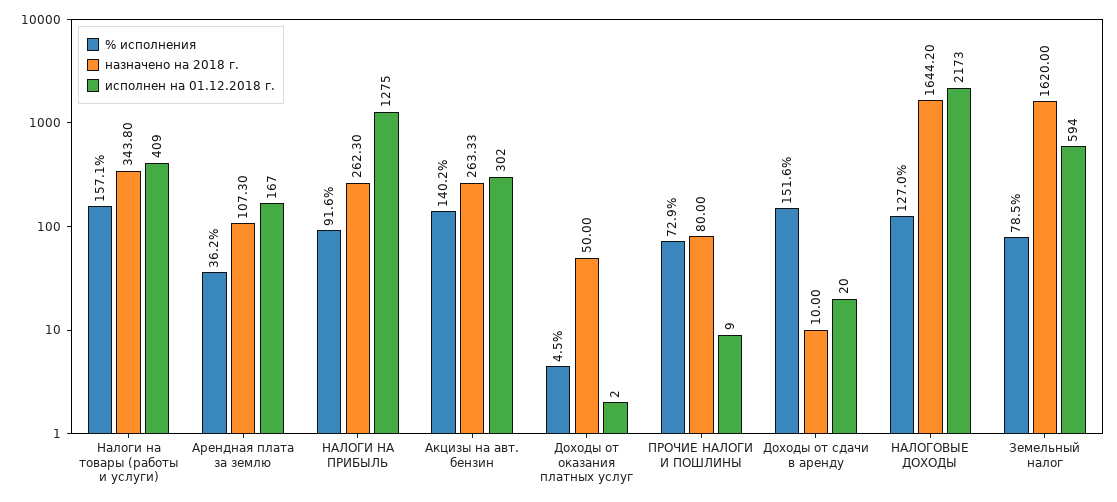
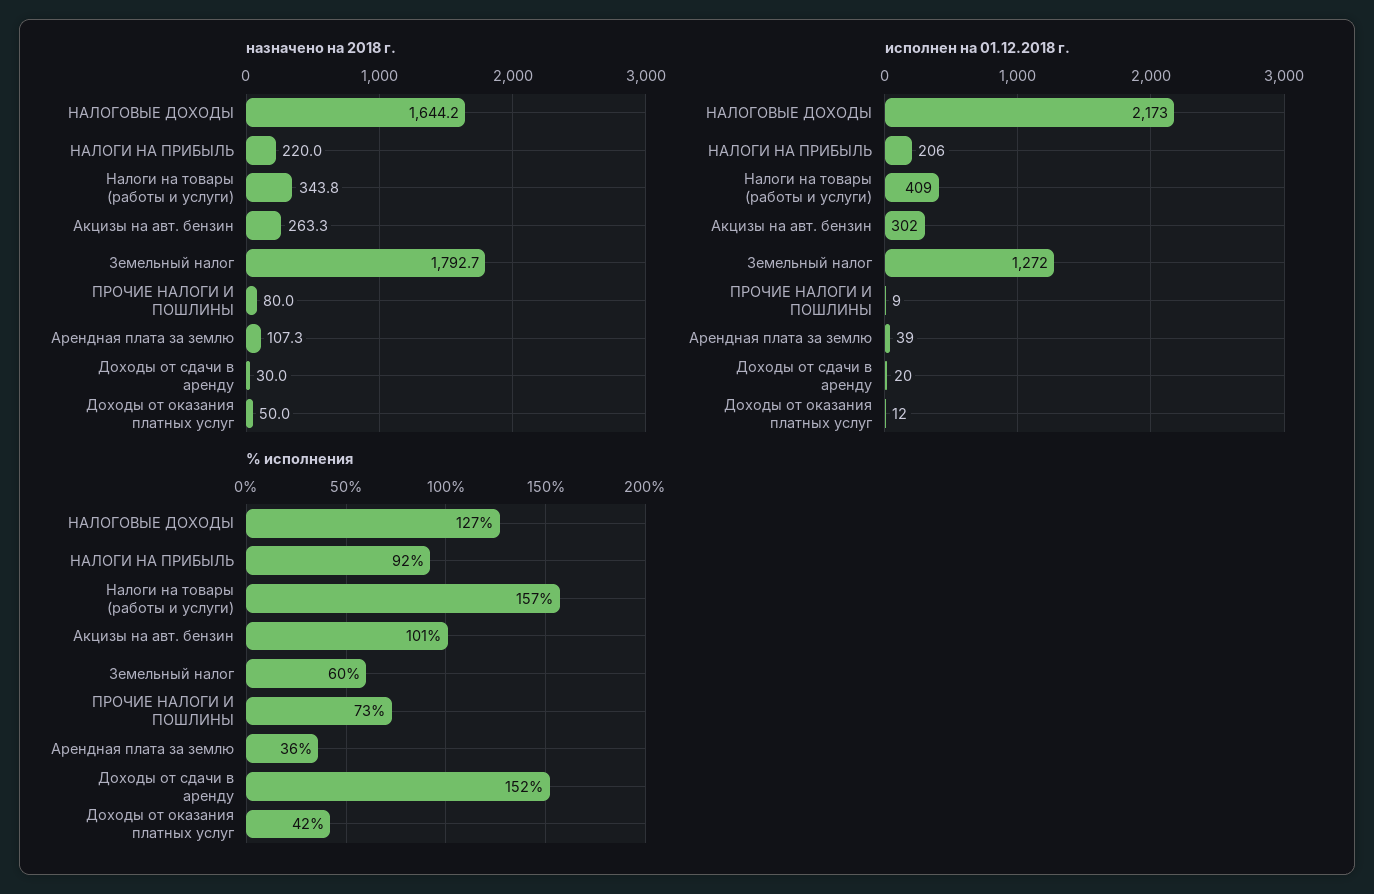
  {
    "% исполнения": {
      "Налоги на товары (работы и услуги)": 157.1,
      "Арендная плата за землю": 36.2,
      "НАЛОГИ НА ПРИБЫЛЬ": 91.6,
-     "Акцизы на авт. бензин": 140.2,
+     "Акцизы на авт. бензин": 101,
-     "Доходы от оказания платных услуг": 4.5,
+     "Доходы от оказания платных услуг": 42,
      "ПРОЧИЕ НАЛОГИ И ПОШЛИНЫ": 72.9,
      "Доходы от сдачи в аренду": 151.6,
      "НАЛОГОВЫЕ ДОХОДЫ": 127,
-     "Земельный налог": 78.5
+     "Земельный налог": 60
    },
    "назначено на 2018 г.": {
      "Налоги на товары (работы и услуги)": 343.8,
      "Арендная плата за землю": 107.3,
-     "НАЛОГИ НА ПРИБЫЛЬ": 262.3,
+     "НАЛОГИ НА ПРИБЫЛЬ": 220,
      "Акцизы на авт. бензин": 263.33,
      "Доходы от оказания платных услуг": 50,
      "ПРОЧИЕ НАЛОГИ И ПОШЛИНЫ": 80,
-     "Доходы от сдачи в аренду": 10,
+     "Доходы от сдачи в аренду": 30,
      "НАЛОГОВЫЕ ДОХОДЫ": 1644.2,
-     "Земельный налог": 1620
+     "Земельный налог": 1792.7
    },
    "исполнен на 01.12.2018 г.": {
      "Налоги на товары (работы и услуги)": 409,
-     "Арендная плата за землю": 167,
+     "Арендная плата за землю": 39,
-     "НАЛОГИ НА ПРИБЫЛЬ": 1275,
+     "НАЛОГИ НА ПРИБЫЛЬ": 206,
      "Акцизы на авт. бензин": 302,
-     "Доходы от оказания платных услуг": 2,
+     "Доходы от оказания платных услуг": 12,
      "ПРОЧИЕ НАЛОГИ И ПОШЛИНЫ": 9,
      "Доходы от сдачи в аренду": 20,
      "НАЛОГОВЫЕ ДОХОДЫ": 2173,
-     "Земельный налог": 594
+     "Земельный налог": 1272
    }
  }

